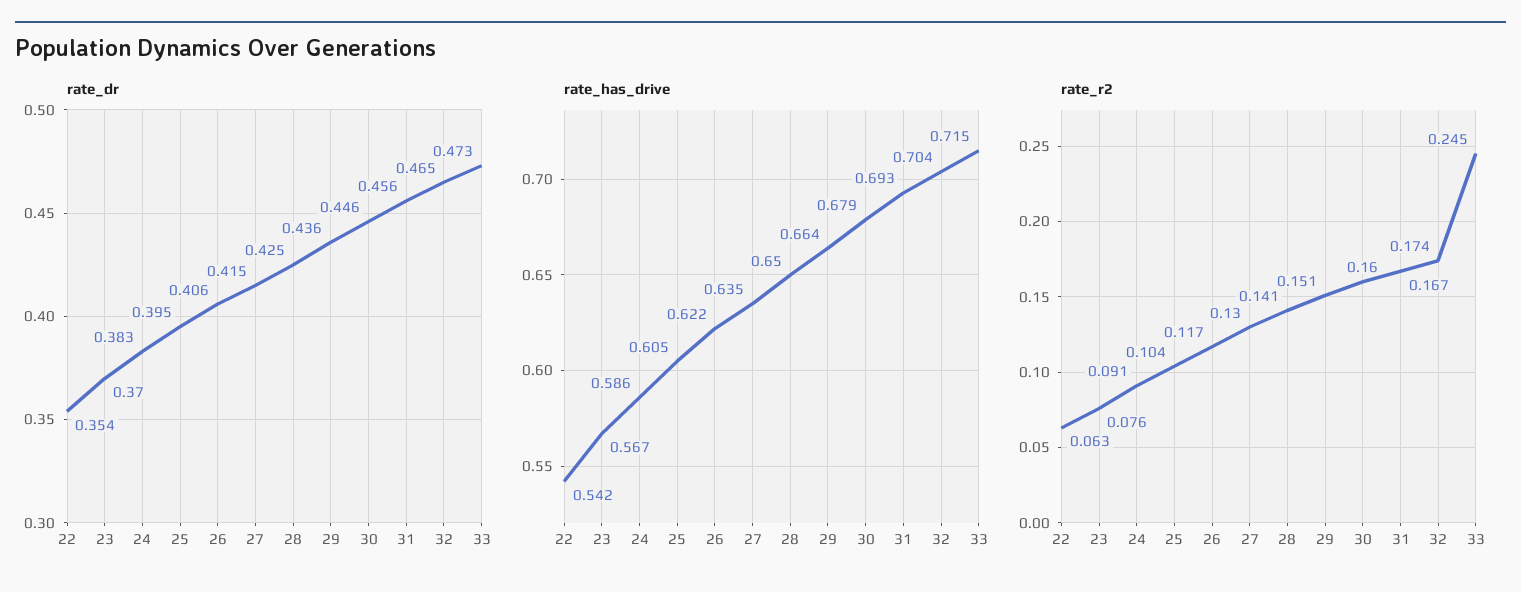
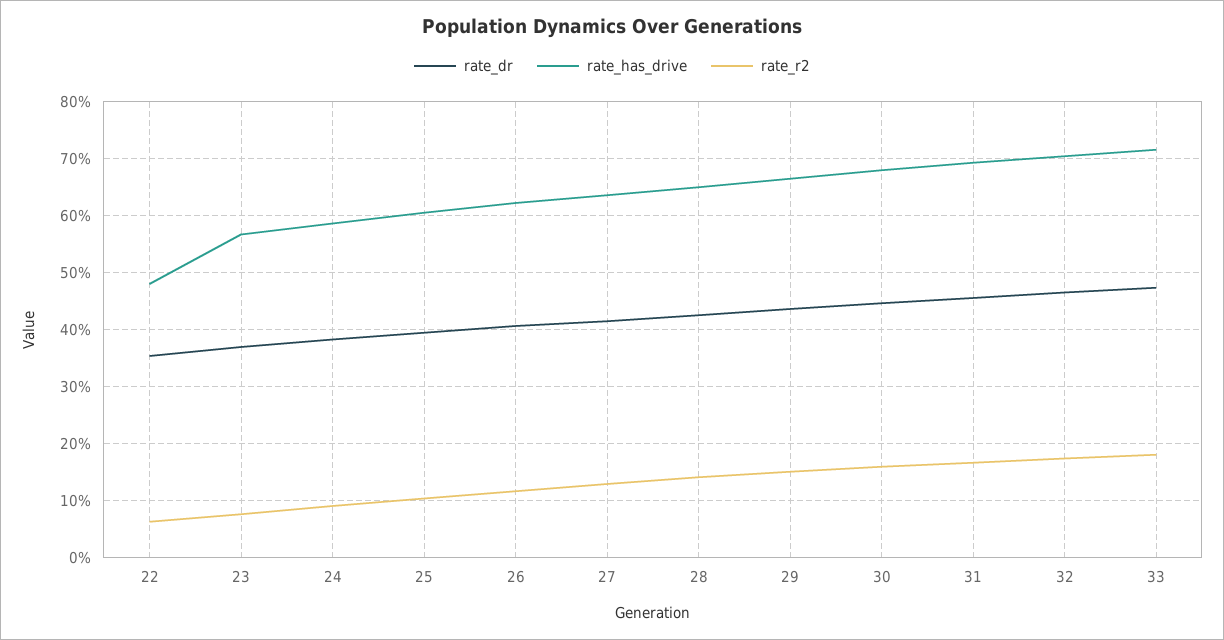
  {
    "rate_dr": {
      "22": 0.354,
      "23": 0.37,
      "24": 0.383,
      "25": 0.395,
      "26": 0.406,
      "27": 0.415,
      "28": 0.425,
      "29": 0.436,
      "30": 0.446,
      "31": 0.456,
      "32": 0.465,
      "33": 0.473
    },
    "rate_has_drive": {
-     "22": 0.542,
+     "22": 0.48,
      "23": 0.567,
      "24": 0.586,
      "25": 0.605,
      "26": 0.622,
      "27": 0.635,
      "28": 0.65,
      "29": 0.664,
      "30": 0.679,
      "31": 0.693,
      "32": 0.704,
      "33": 0.715
    },
    "rate_r2": {
      "22": 0.063,
      "23": 0.076,
      "24": 0.091,
      "25": 0.104,
      "26": 0.117,
      "27": 0.13,
      "28": 0.141,
      "29": 0.151,
      "30": 0.16,
      "31": 0.167,
      "32": 0.174,
-     "33": 0.245
+     "33": 0.18
    }
  }

